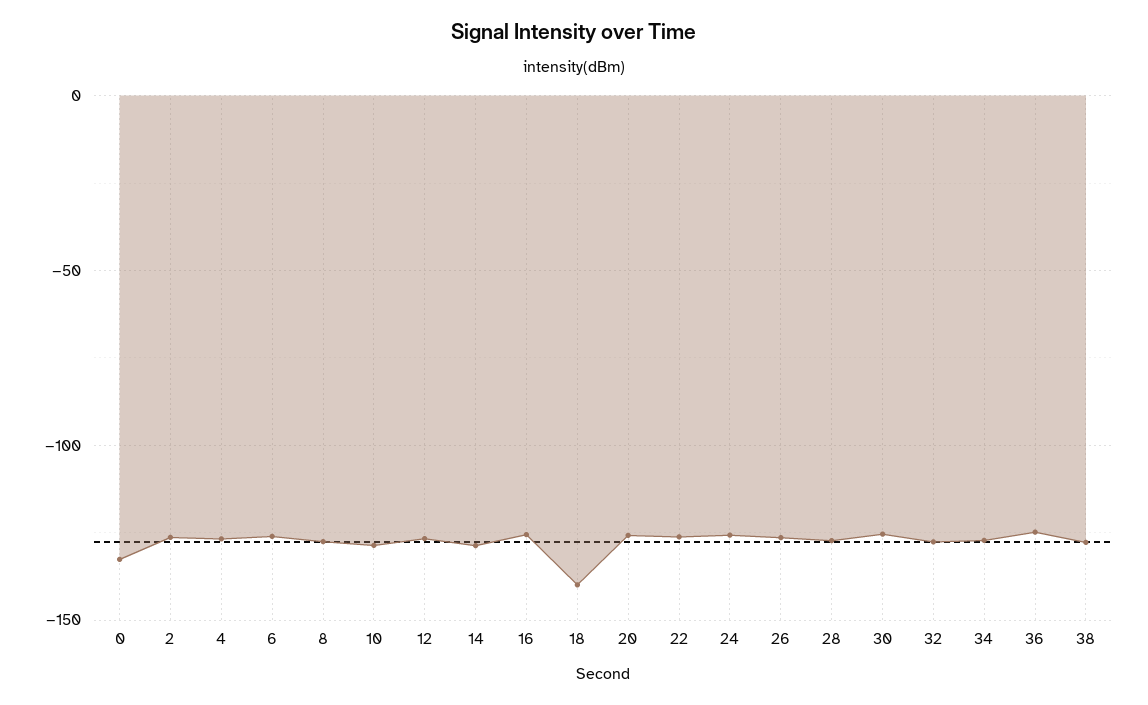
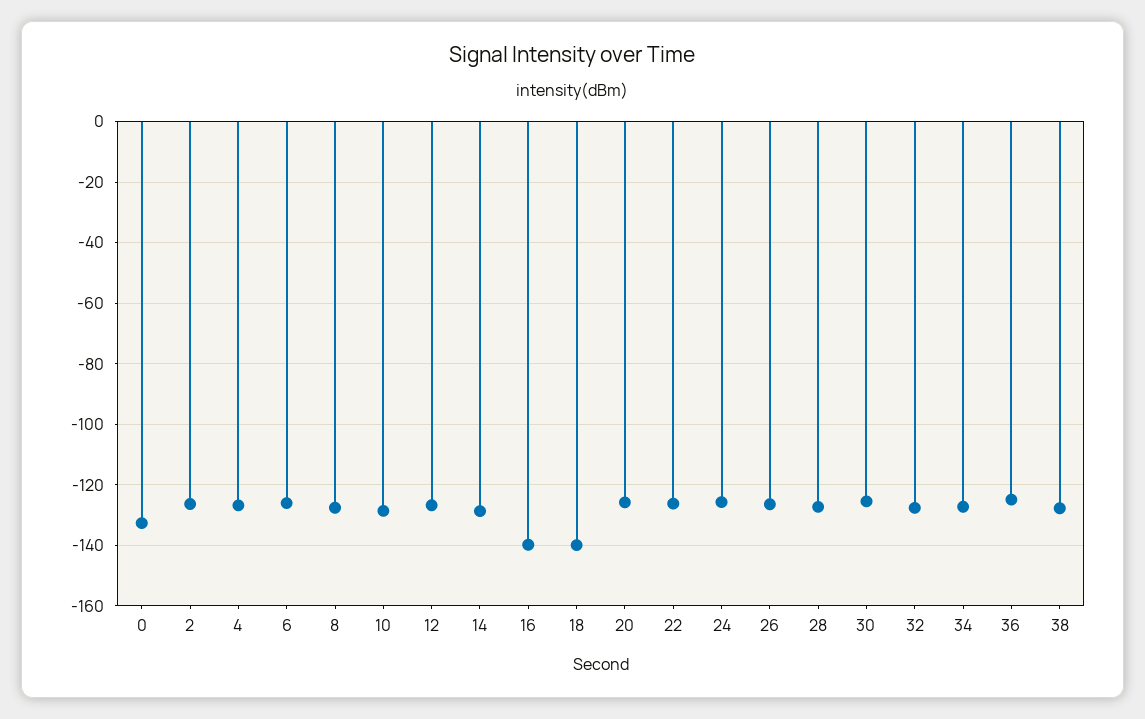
  {
    "0": -132,
    "2": -126,
    "4": -126,
    "6": -126,
    "8": -128,
    "10": -128,
    "12": -126,
    "14": -128,
-   "16": -125,
+   "16": -140,
    "18": -140,
    "20": -126,
    "22": -126,
    "24": -126,
    "26": -126,
    "28": -128,
    "30": -126,
    "32": -128,
    "34": -128,
    "36": -124,
    "38": -128
  }

